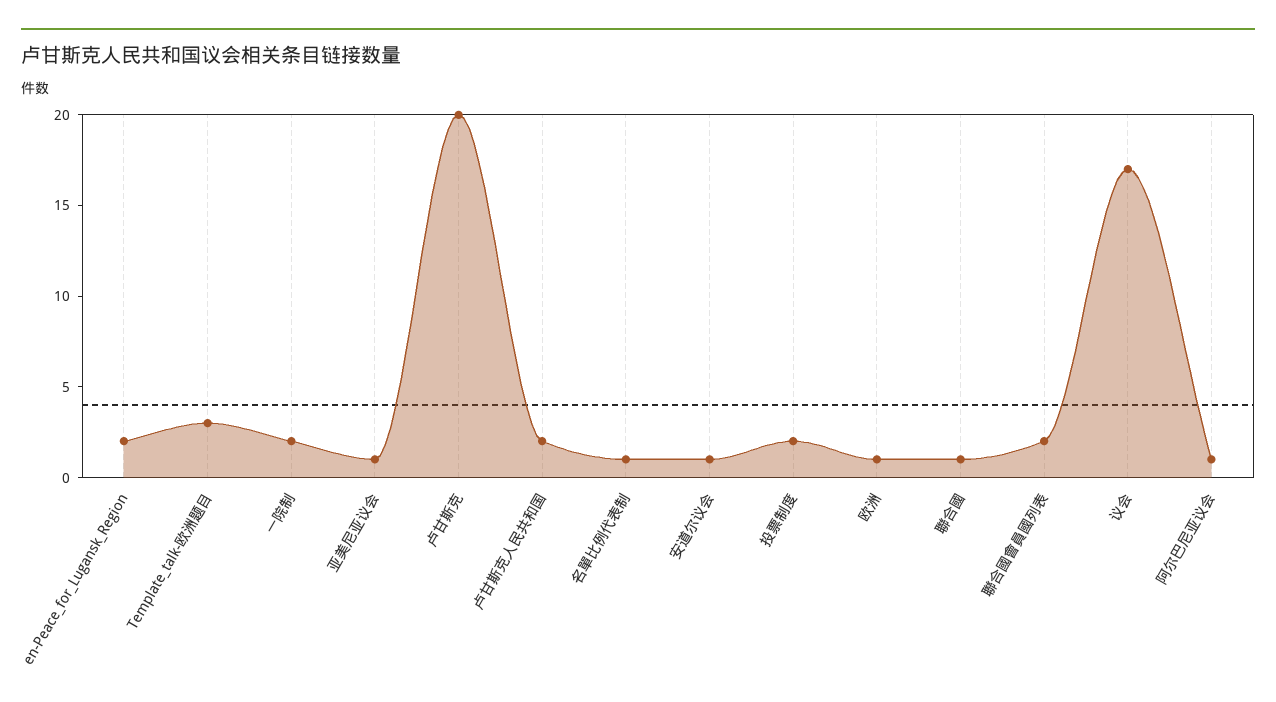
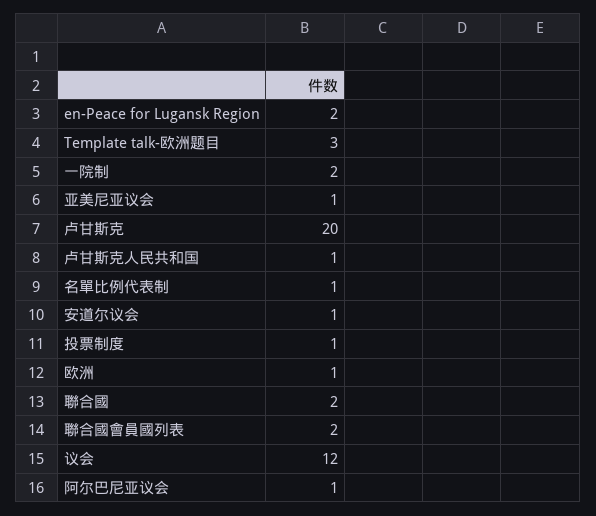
  {
    "en-Peace_for_Lugansk_Region": 2,
    "Template_talk-欧洲题目": 3,
    "一院制": 2,
    "亚美尼亚议会": 1,
    "卢甘斯克": 20,
-   "卢甘斯克人民共和国": 2,
+   "卢甘斯克人民共和国": 1,
    "名單比例代表制": 1,
    "安道尔议会": 1,
-   "投票制度": 2,
+   "投票制度": 1,
    "欧洲": 1,
-   "聯合國": 1,
+   "聯合國": 2,
    "聯合國會員國列表": 2,
-   "议会": 17,
+   "议会": 12,
    "阿尔巴尼亚议会": 1
  }

